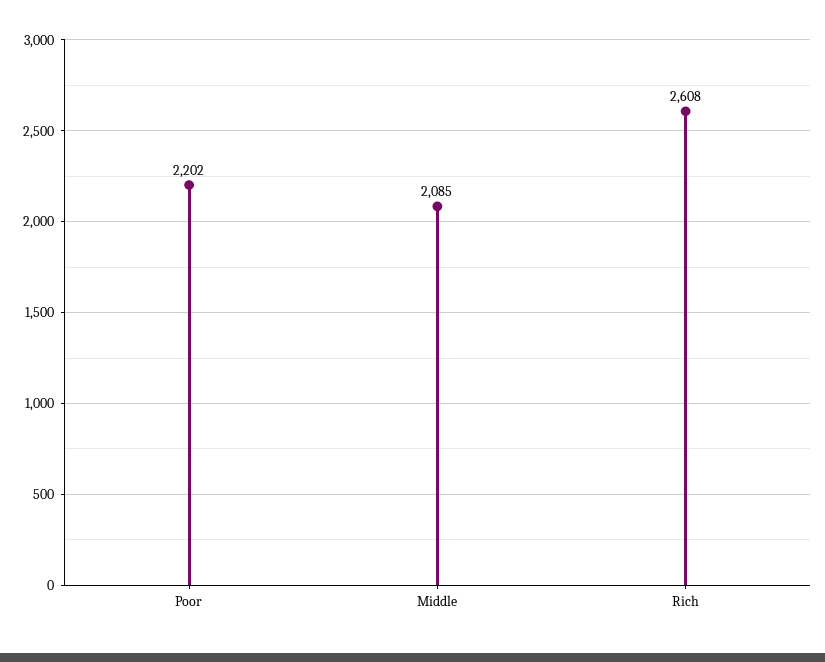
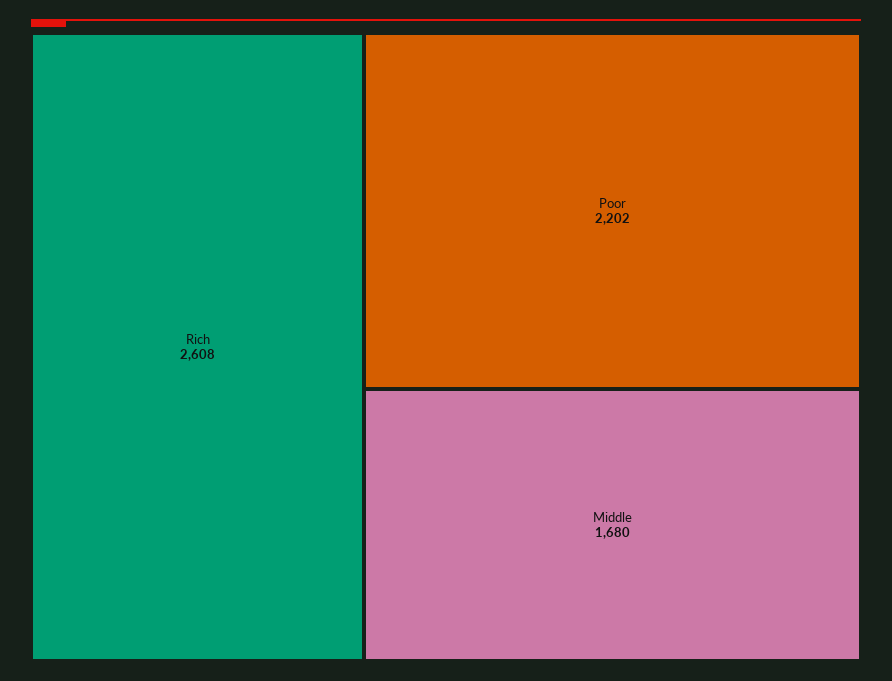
  {
    "Poor": 2202,
-   "Middle": 2085,
+   "Middle": 1680,
    "Rich": 2608
  }

